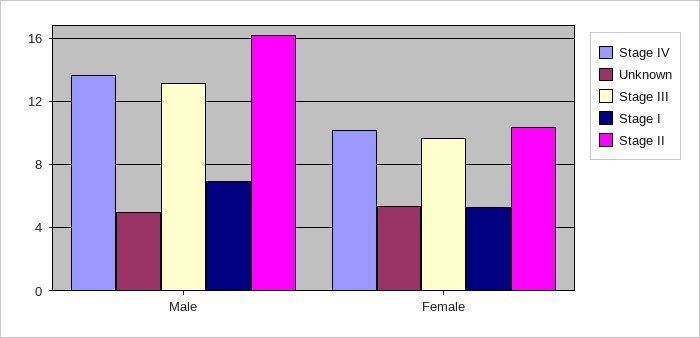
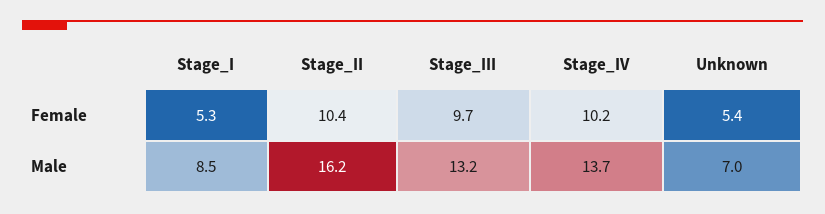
  {
    "Stage IV": {
      "Male": 13.7,
      "Female": 10.2
    },
    "Unknown": {
-     "Male": 5,
+     "Male": 7,
      "Female": 5.4
    },
    "Stage III": {
      "Male": 13.2,
      "Female": 9.7
    },
    "Stage I": {
-     "Male": 7,
+     "Male": 8.5,
      "Female": 5.3
    },
    "Stage II": {
      "Male": 16.2,
      "Female": 10.4
    }
  }

